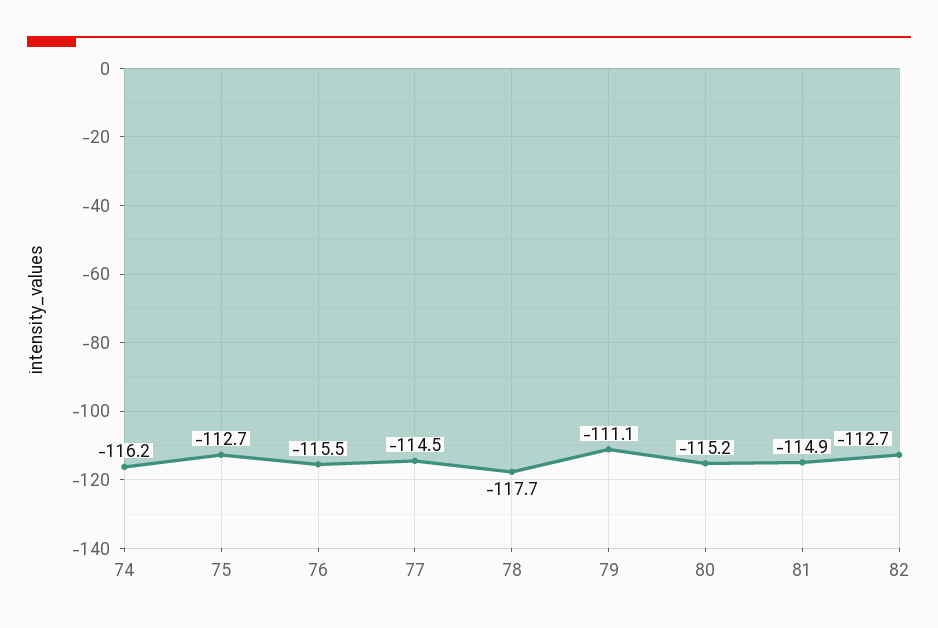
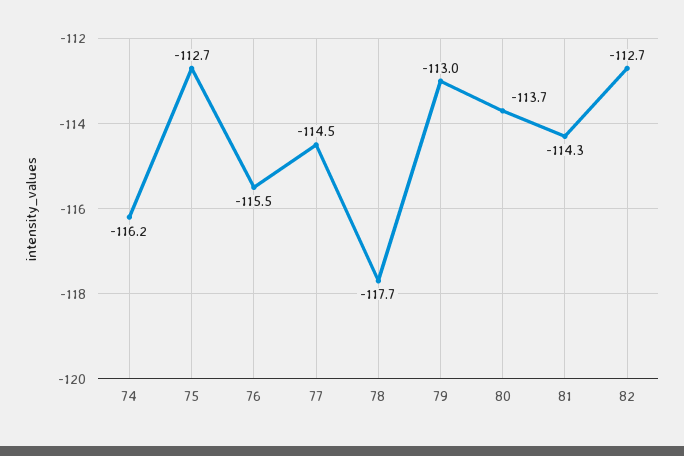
  {
    "74": -116.2,
    "75": -112.7,
    "76": -115.5,
    "77": -114.5,
    "78": -117.7,
-   "79": -111.1,
+   "79": -113,
-   "80": -115.2,
+   "80": -113.7,
-   "81": -114.9,
+   "81": -114.3,
    "82": -112.7
  }

